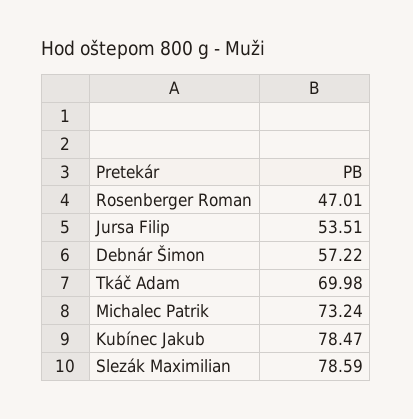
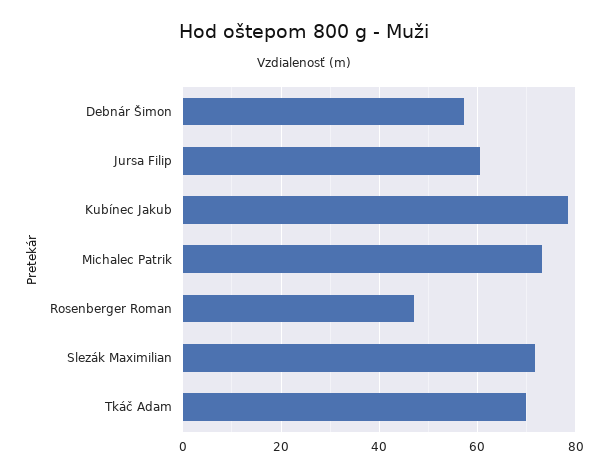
  {
    "Rosenberger Roman": 47.01,
-   "Jursa Filip": 53.51,
+   "Jursa Filip": 60,
    "Debnár Šimon": 57.22,
    "Tkáč Adam": 69.98,
    "Michalec Patrik": 73.24,
    "Kubínec Jakub": 78.47,
-   "Slezák Maximilian": 78.59
+   "Slezák Maximilian": 72
  }

